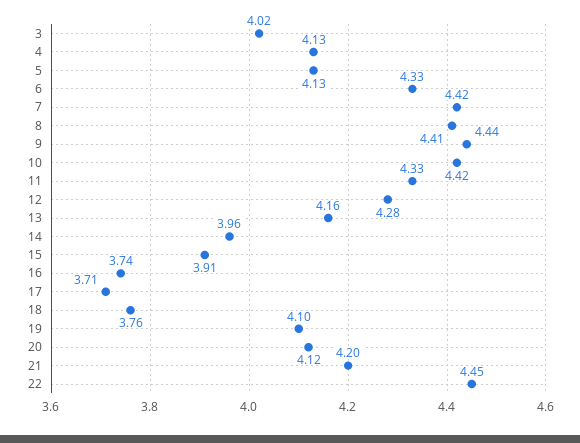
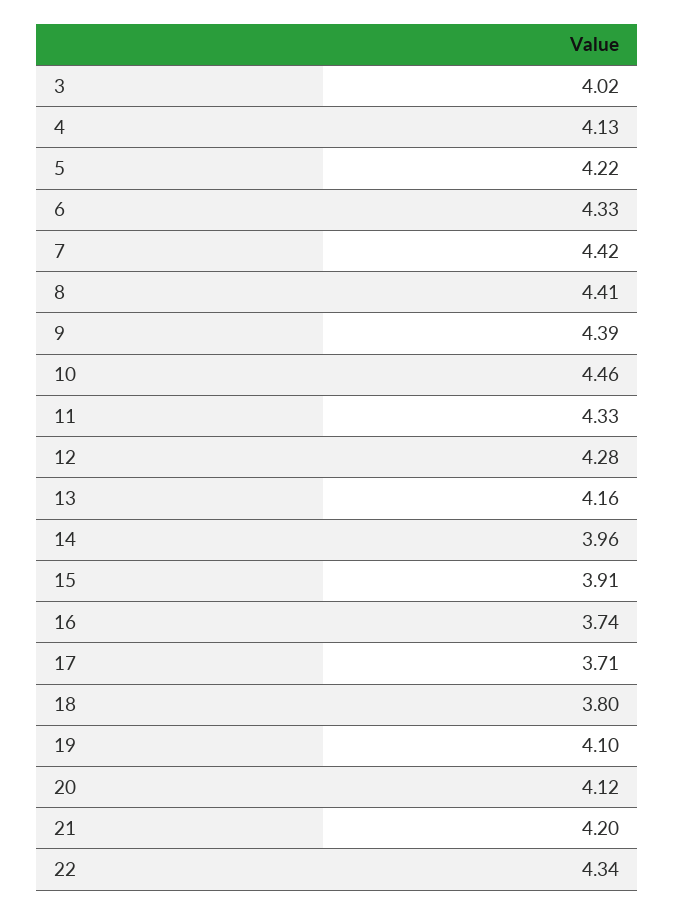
  {
    "3": 4.02,
    "4": 4.13,
-   "5": 4.13,
+   "5": 4.22,
    "6": 4.33,
    "7": 4.42,
    "8": 4.41,
-   "9": 4.44,
+   "9": 4.39,
-   "10": 4.42,
+   "10": 4.46,
    "11": 4.33,
    "12": 4.28,
    "13": 4.16,
    "14": 3.96,
    "15": 3.91,
    "16": 3.74,
    "17": 3.71,
-   "18": 3.76,
+   "18": 3.8,
    "19": 4.1,
    "20": 4.12,
    "21": 4.2,
-   "22": 4.45
+   "22": 4.34
  }

